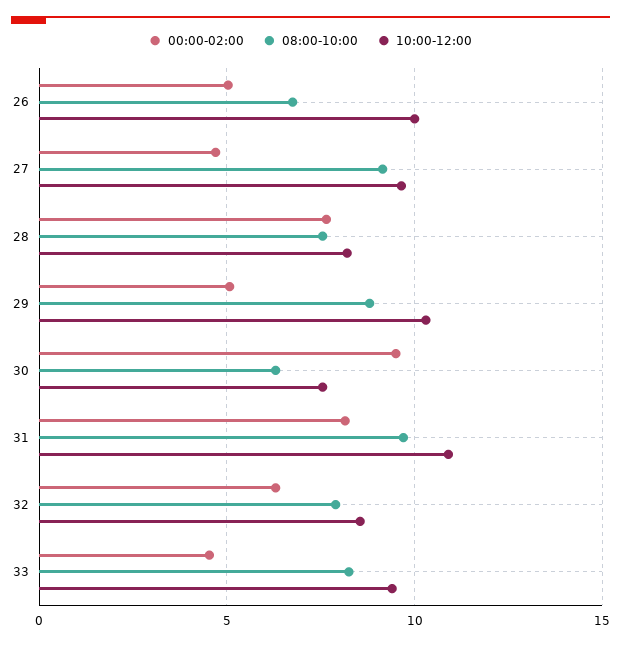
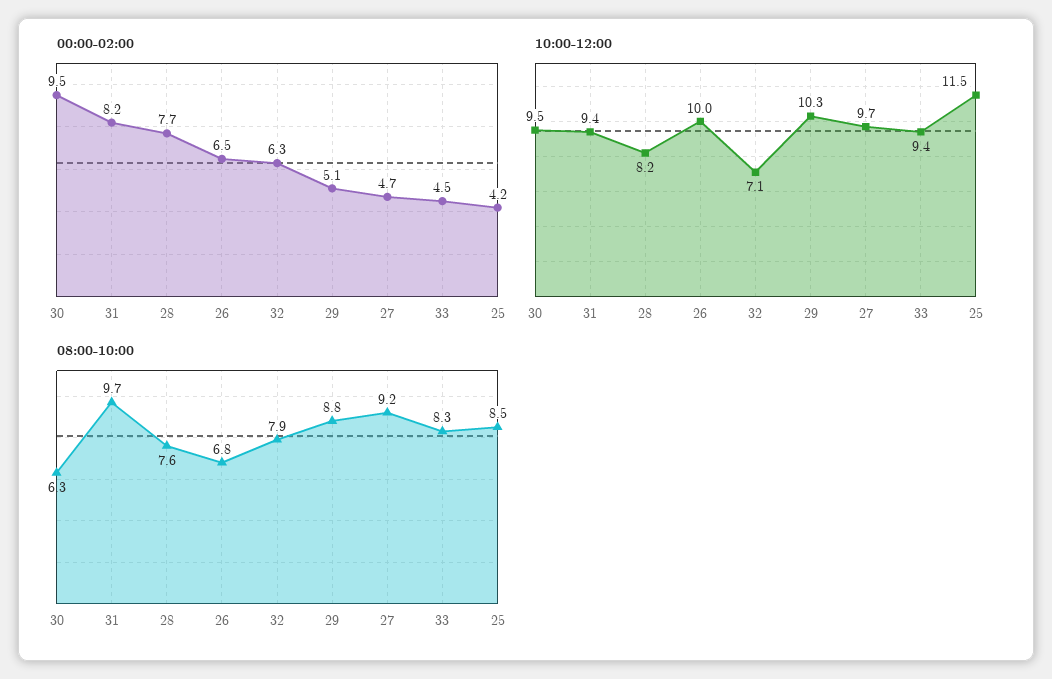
  {
    "00:00-02:00": {
-     "26": 5,
+     "26": 6.5,
      "27": 4.7,
      "28": 7.7,
      "29": 5.1,
      "30": 9.5,
      "31": 8.2,
      "32": 6.3,
-     "33": 4.5
+     "33": 4.5,
+     "25": 4.2
    },
    "08:00-10:00": {
      "26": 6.8,
      "27": 9.2,
      "28": 7.6,
      "29": 8.8,
      "30": 6.3,
      "31": 9.7,
      "32": 7.9,
-     "33": 8.3
+     "33": 8.3,
+     "25": 8.5
    },
    "10:00-12:00": {
      "26": 10,
      "27": 9.7,
      "28": 8.2,
      "29": 10.3,
-     "30": 7.5,
+     "30": 9.5,
-     "31": 11,
+     "31": 9.4,
-     "32": 8.5,
+     "32": 7.1,
-     "33": 9.4
+     "33": 9.4,
+     "25": 11.5
    }
  }

